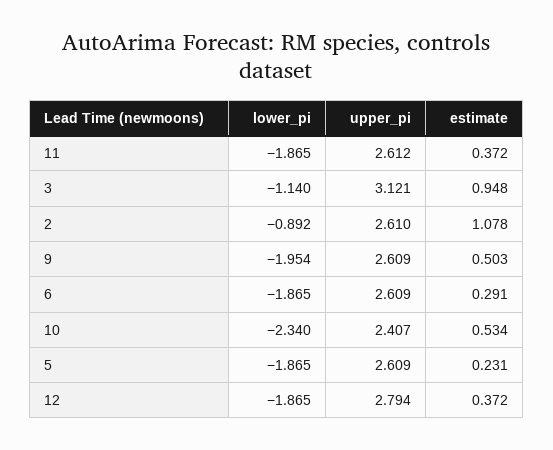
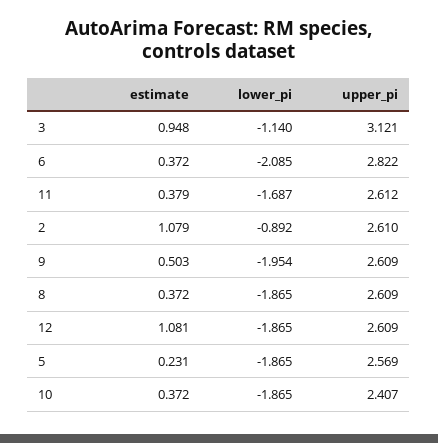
  {
    "lower_pi": {
-     "11": -1.865,
+     "11": -1.687,
      "3": -1.14,
      "2": -0.892,
      "9": -1.954,
-     "6": -1.865,
+     "6": -2.085,
-     "10": -2.34,
+     "10": -1.865,
      "5": -1.865,
-     "12": -1.865
+     "12": -1.865,
+     "8": -1.865
    },
    "upper_pi": {
      "11": 2.612,
      "3": 3.121,
      "2": 2.61,
      "9": 2.609,
-     "6": 2.609,
+     "6": 2.822,
      "10": 2.407,
-     "5": 2.609,
+     "5": 2.569,
-     "12": 2.794
+     "12": 2.609,
+     "8": 2.609
    },
    "estimate": {
-     "11": 0.372,
+     "11": 0.379,
      "3": 0.948,
-     "2": 1.078,
+     "2": 1.079,
      "9": 0.503,
-     "6": 0.291,
+     "6": 0.372,
-     "10": 0.534,
+     "10": 0.372,
      "5": 0.231,
-     "12": 0.372
+     "12": 1.081,
+     "8": 0.372
    }
  }

